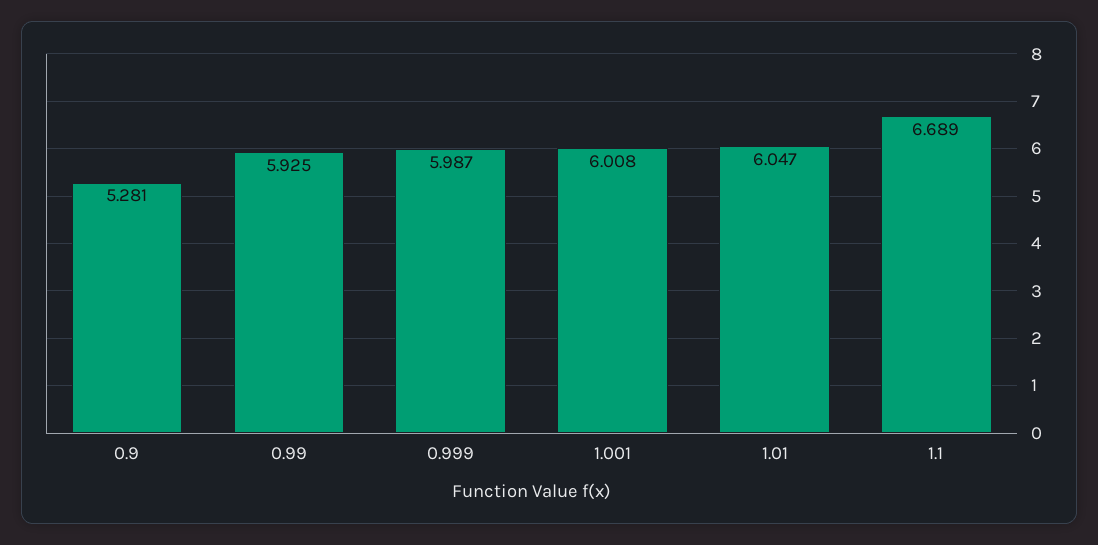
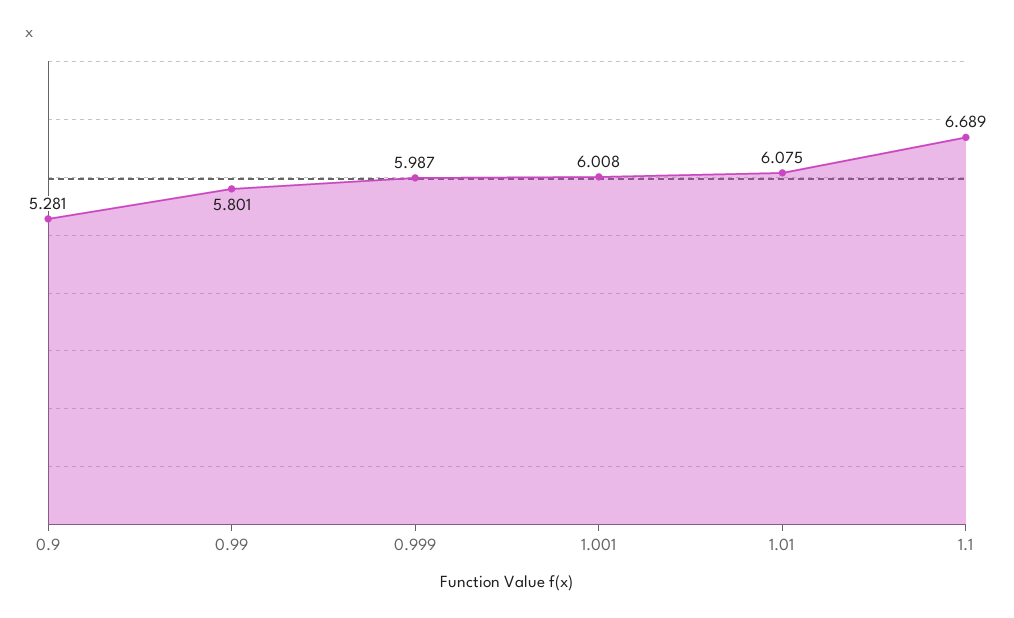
  {
    "0.9": 5.281,
-   "0.99": 5.925,
+   "0.99": 5.801,
    "0.999": 5.987,
    "1.001": 6.008,
-   "1.01": 6.047,
+   "1.01": 6.075,
    "1.1": 6.689
  }

